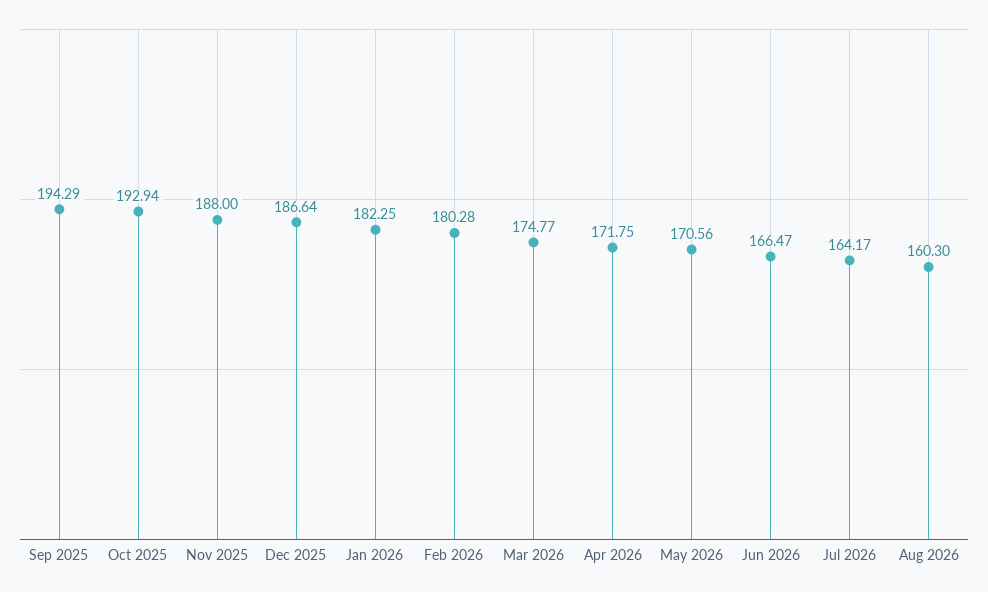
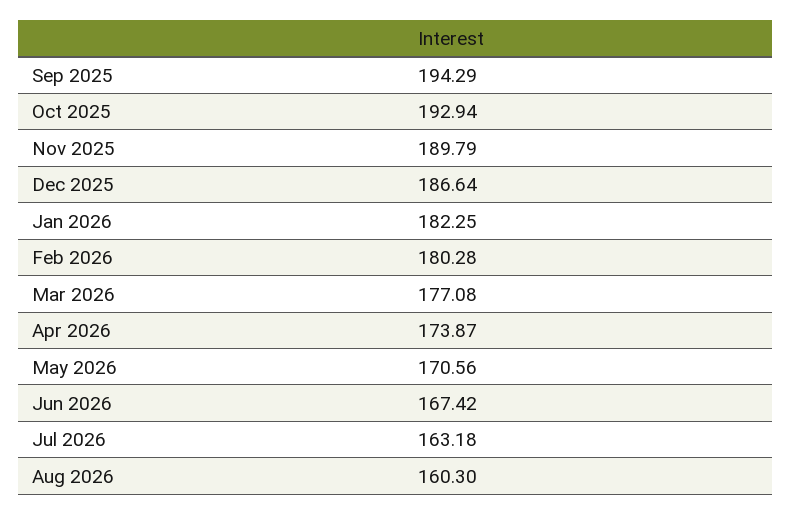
  {
    "Sep 2025": 194.29,
    "Oct 2025": 192.94,
-   "Nov 2025": 188,
+   "Nov 2025": 189.79,
    "Dec 2025": 186.64,
    "Jan 2026": 182.25,
    "Feb 2026": 180.28,
-   "Mar 2026": 174.77,
+   "Mar 2026": 177.08,
-   "Apr 2026": 171.75,
+   "Apr 2026": 173.87,
    "May 2026": 170.56,
-   "Jun 2026": 166.47,
+   "Jun 2026": 167.42,
-   "Jul 2026": 164.17,
+   "Jul 2026": 163.18,
    "Aug 2026": 160.3
  }

